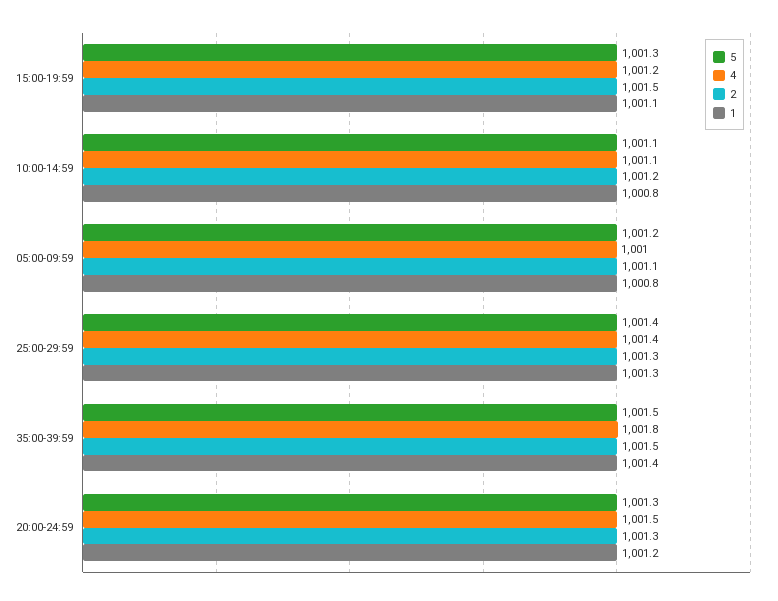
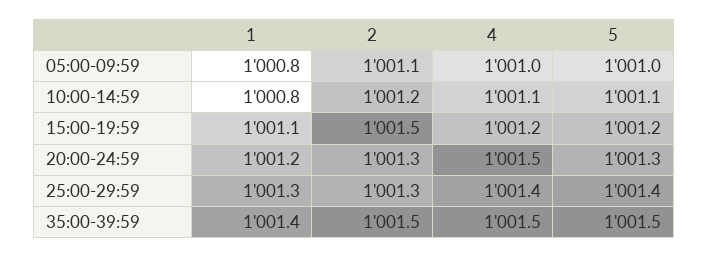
  {
    "5": {
-     "15:00-19:59": 1001.3,
+     "15:00-19:59": 1001.2,
      "10:00-14:59": 1001.1,
-     "05:00-09:59": 1001.2,
+     "05:00-09:59": 1001,
      "25:00-29:59": 1001.4,
      "35:00-39:59": 1001.5,
      "20:00-24:59": 1001.3
    },
    "4": {
      "15:00-19:59": 1001.2,
      "10:00-14:59": 1001.1,
      "05:00-09:59": 1001,
      "25:00-29:59": 1001.4,
-     "35:00-39:59": 1001.8,
+     "35:00-39:59": 1001.5,
      "20:00-24:59": 1001.5
    },
    "2": {
      "15:00-19:59": 1001.5,
      "10:00-14:59": 1001.2,
      "05:00-09:59": 1001.1,
      "25:00-29:59": 1001.3,
      "35:00-39:59": 1001.5,
      "20:00-24:59": 1001.3
    },
    "1": {
      "15:00-19:59": 1001.1,
      "10:00-14:59": 1000.8,
      "05:00-09:59": 1000.8,
      "25:00-29:59": 1001.3,
      "35:00-39:59": 1001.4,
      "20:00-24:59": 1001.2
    }
  }

